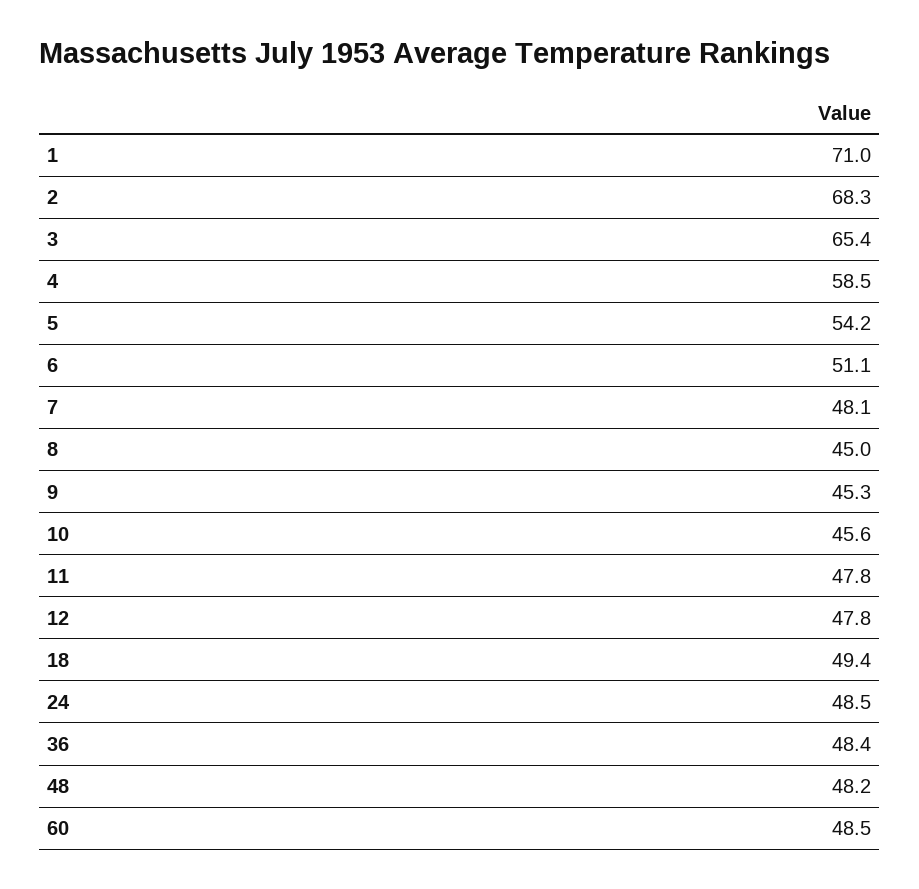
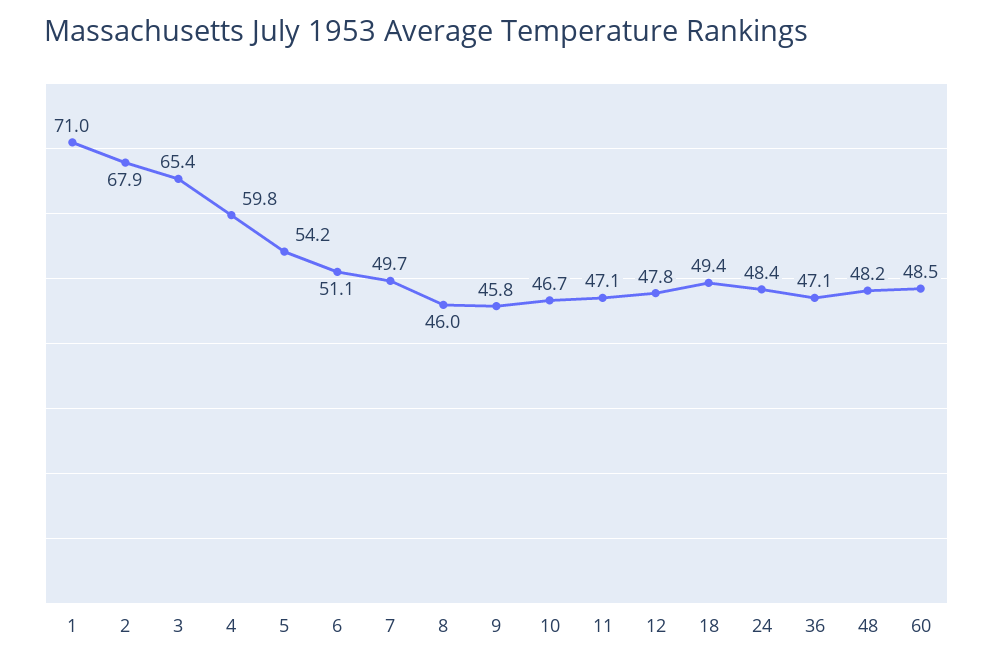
  {
    "1": 71,
-   "2": 68.3,
+   "2": 67.9,
    "3": 65.4,
-   "4": 58.5,
+   "4": 59.8,
    "5": 54.2,
    "6": 51.1,
-   "7": 48.1,
+   "7": 49.7,
-   "8": 45,
+   "8": 46,
-   "9": 45.3,
+   "9": 45.8,
-   "10": 45.6,
+   "10": 46.7,
-   "11": 47.8,
+   "11": 47.1,
    "12": 47.8,
    "18": 49.4,
-   "24": 48.5,
+   "24": 48.4,
-   "36": 48.4,
+   "36": 47.1,
    "48": 48.2,
    "60": 48.5
  }

